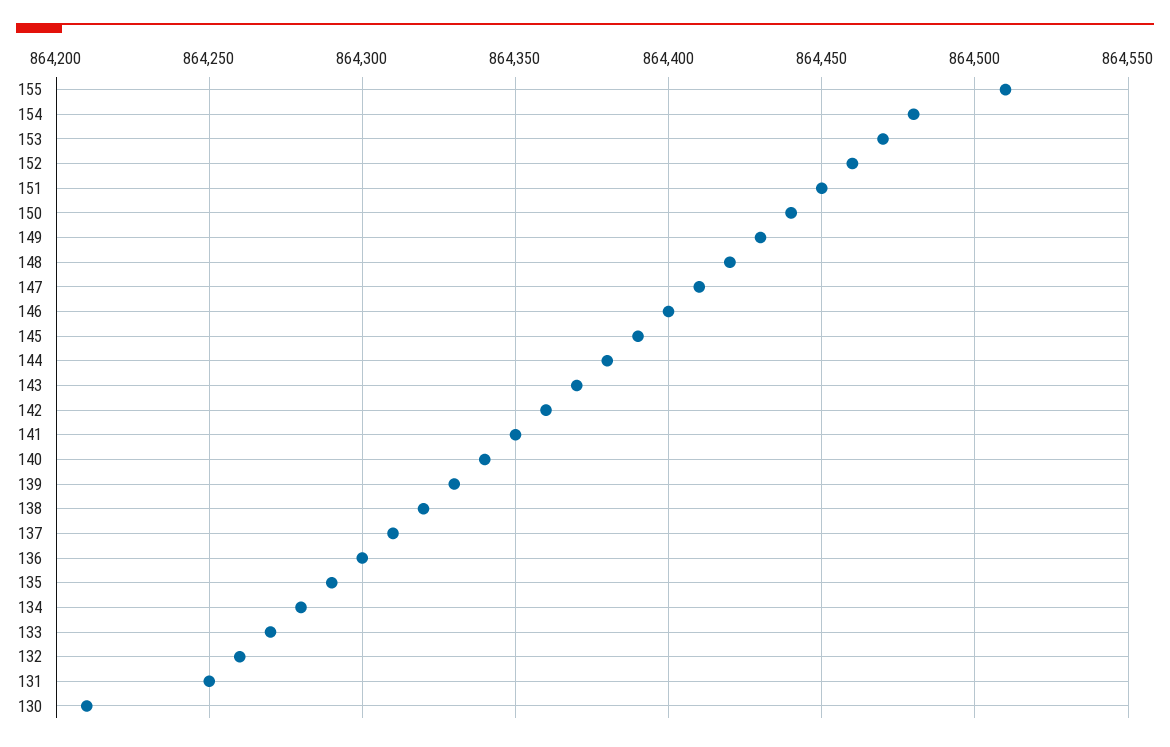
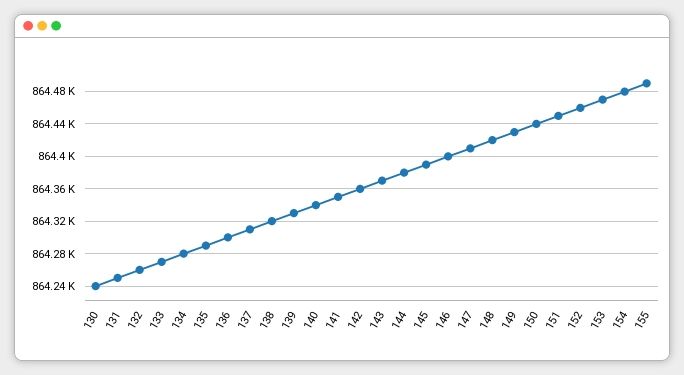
  {
-   "155": 864510,
+   "155": 864490,
    "154": 864480,
    "153": 864470,
    "152": 864460,
    "151": 864450,
    "150": 864440,
    "149": 864430,
    "148": 864420,
    "147": 864410,
    "146": 864400,
    "145": 864390,
    "144": 864380,
    "143": 864370,
    "142": 864360,
    "141": 864350,
    "140": 864340,
    "139": 864330,
    "138": 864320,
    "137": 864310,
    "136": 864300,
    "135": 864290,
    "134": 864280,
    "133": 864270,
    "132": 864260,
    "131": 864250,
-   "130": 864210
+   "130": 864240
  }

